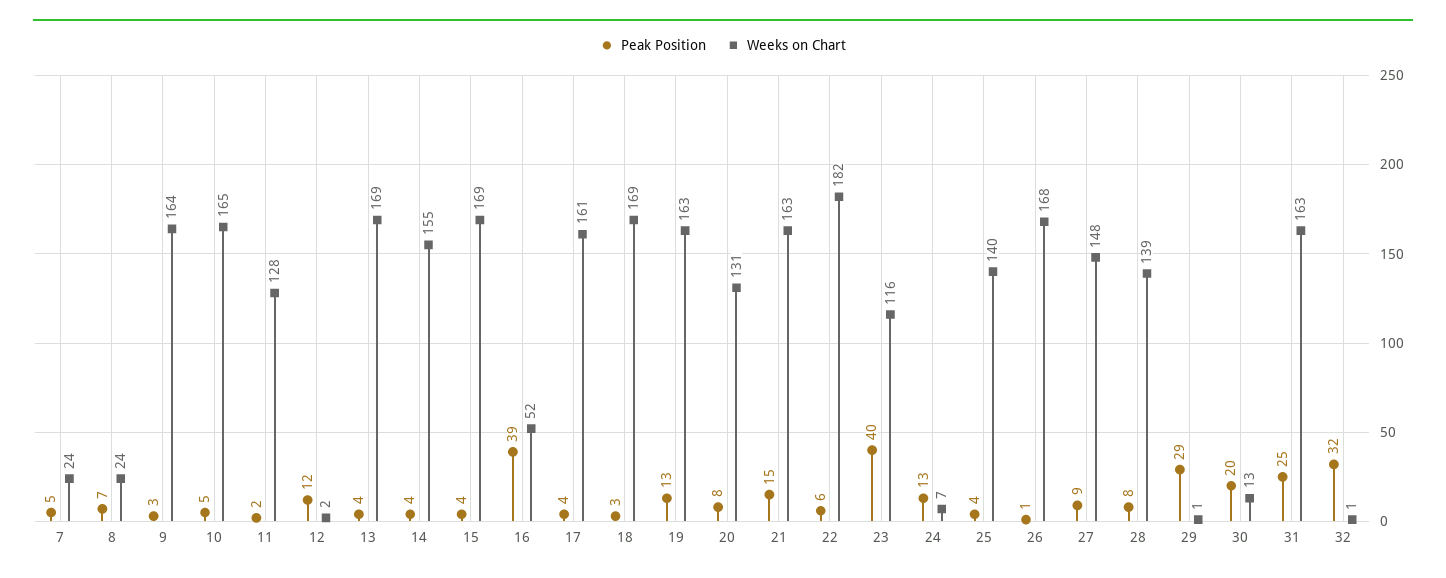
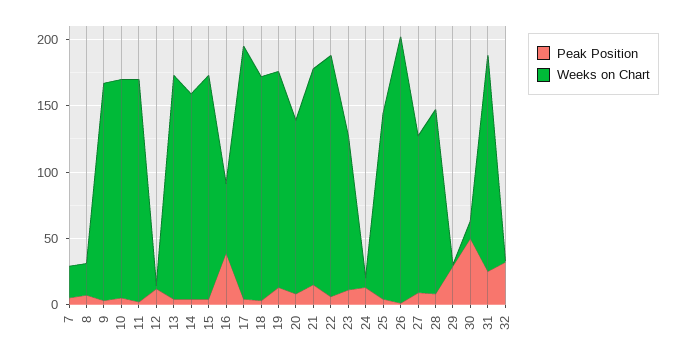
  {
    "Peak Position": {
      "7": 5,
      "8": 7,
      "9": 3,
      "10": 5,
      "11": 2,
      "12": 12,
      "13": 4,
      "14": 4,
      "15": 4,
      "16": 39,
      "17": 4,
      "18": 3,
      "19": 13,
      "20": 8,
      "21": 15,
      "22": 6,
-     "23": 40,
+     "23": 10,
      "24": 13,
      "25": 4,
      "26": 1,
      "27": 9,
      "28": 8,
      "29": 29,
-     "30": 20,
+     "30": 50,
      "31": 25,
      "32": 32
    },
    "Weeks on Chart": {
      "7": 24,
      "8": 24,
      "9": 164,
      "10": 165,
-     "11": 128,
+     "11": 170,
      "12": 2,
      "13": 169,
      "14": 155,
      "15": 169,
      "16": 52,
-     "17": 161,
+     "17": 190,
      "18": 169,
      "19": 163,
      "20": 131,
      "21": 163,
      "22": 182,
      "23": 116,
      "24": 7,
      "25": 140,
-     "26": 168,
+     "26": 200,
-     "27": 148,
+     "27": 120,
      "28": 139,
      "29": 1,
      "30": 13,
      "31": 163,
      "32": 1
    }
  }

